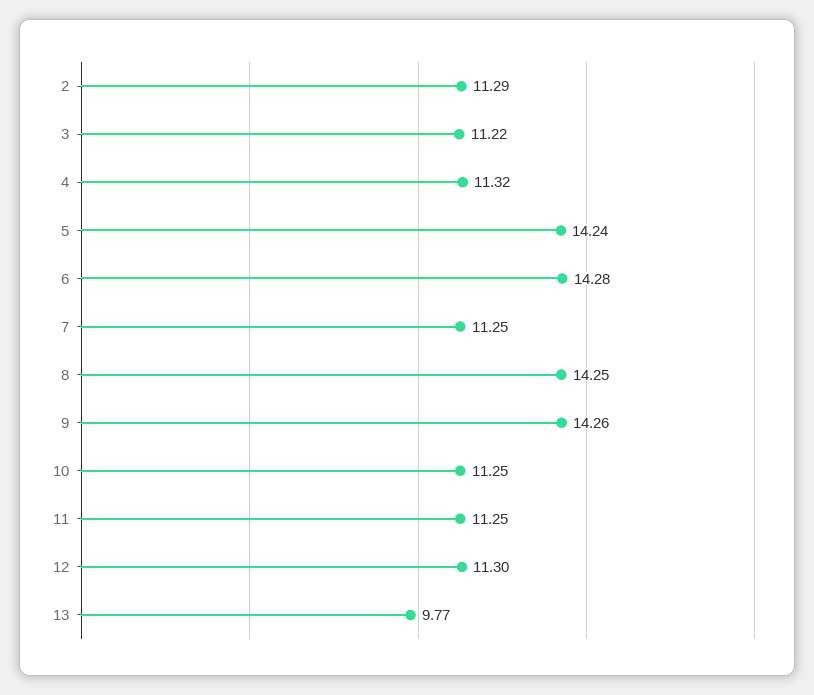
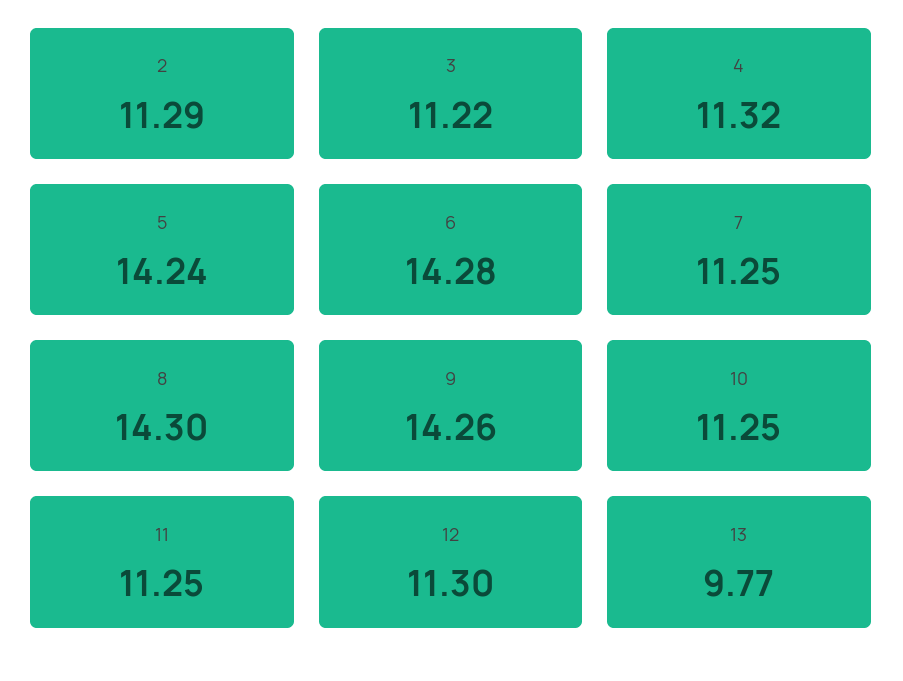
  {
    "2": 11.29,
    "3": 11.22,
    "4": 11.32,
    "5": 14.24,
    "6": 14.28,
    "7": 11.25,
-   "8": 14.25,
+   "8": 14.3,
    "9": 14.26,
    "10": 11.25,
    "11": 11.25,
    "12": 11.3,
    "13": 9.77
  }

